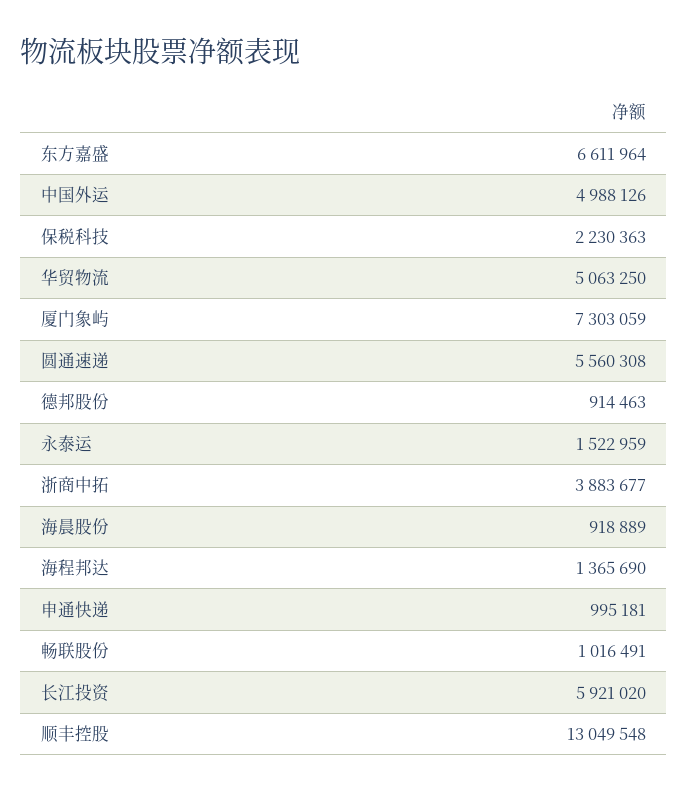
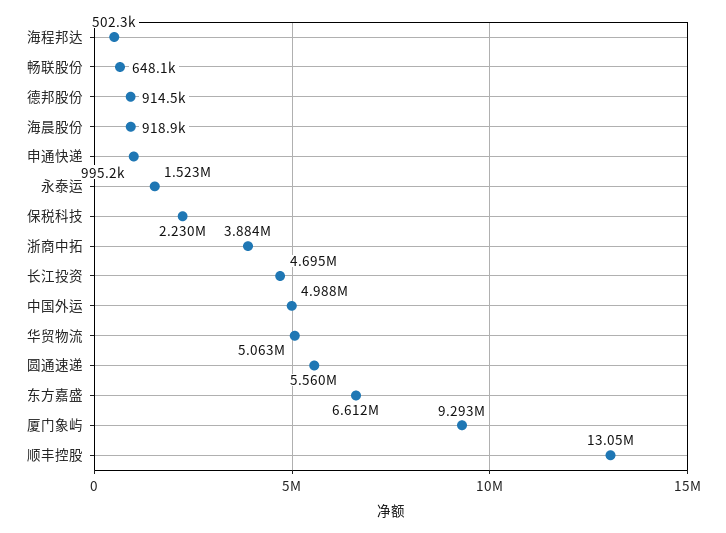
  {
    "东方嘉盛": 6611964,
    "中国外运": 4988126,
    "保税科技": 2230363,
    "华贸物流": 5063250,
-   "厦门象屿": 7303059,
+   "厦门象屿": 9293000,
    "圆通速递": 5560308,
    "德邦股份": 914463,
    "永泰运": 1522959,
    "浙商中拓": 3883677,
    "海晨股份": 918889,
-   "海程邦达": 1365690,
+   "海程邦达": 502300,
    "申通快递": 995181,
-   "畅联股份": 1016491,
+   "畅联股份": 648100,
-   "长江投资": 5921020,
+   "长江投资": 4695000,
    "顺丰控股": 13049548
  }

